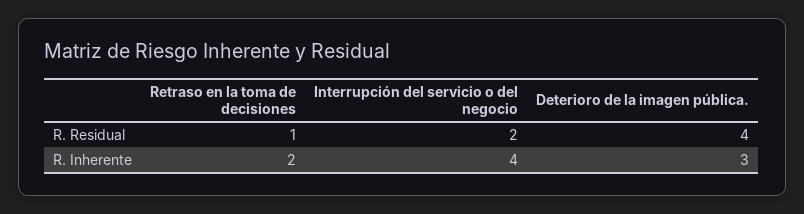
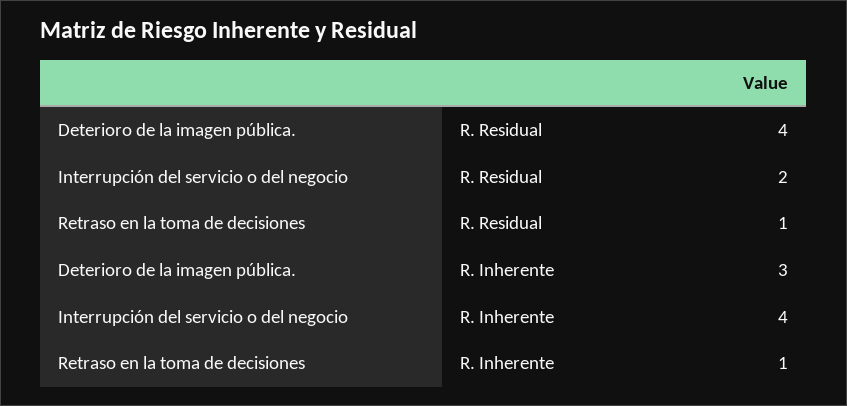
  {
    "Retraso en la toma de decisiones": {
      "R. Residual": 1,
-     "R. Inherente": 2
+     "R. Inherente": 1
    },
    "Interrupción del servicio o del negocio": {
      "R. Residual": 2,
      "R. Inherente": 4
    },
    "Deterioro de la imagen pública.": {
      "R. Residual": 4,
      "R. Inherente": 3
    }
  }

